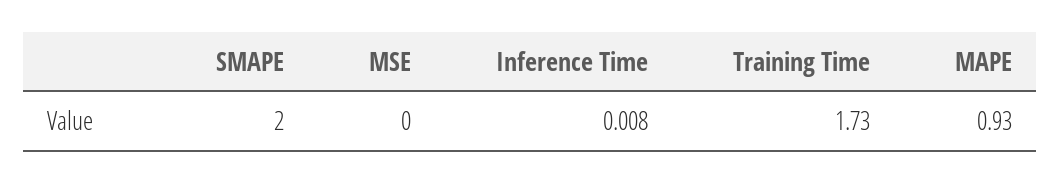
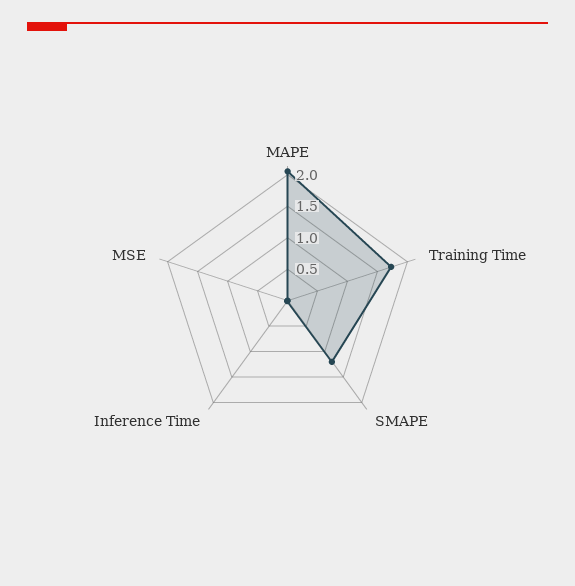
  {
-   "SMAPE": 2,
+   "SMAPE": 1.25,
    "MSE": 0,
    "Inference Time": 0.008,
    "Training Time": 1.73,
-   "MAPE": 0.93
+   "MAPE": 2
  }

